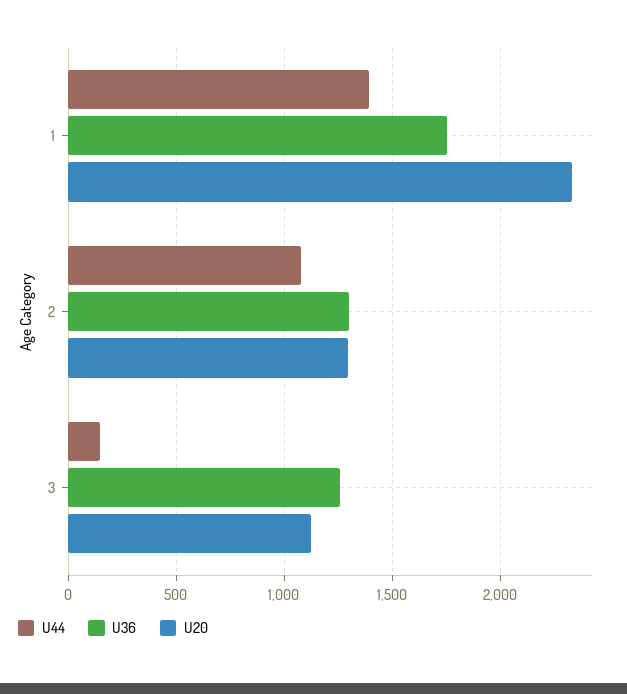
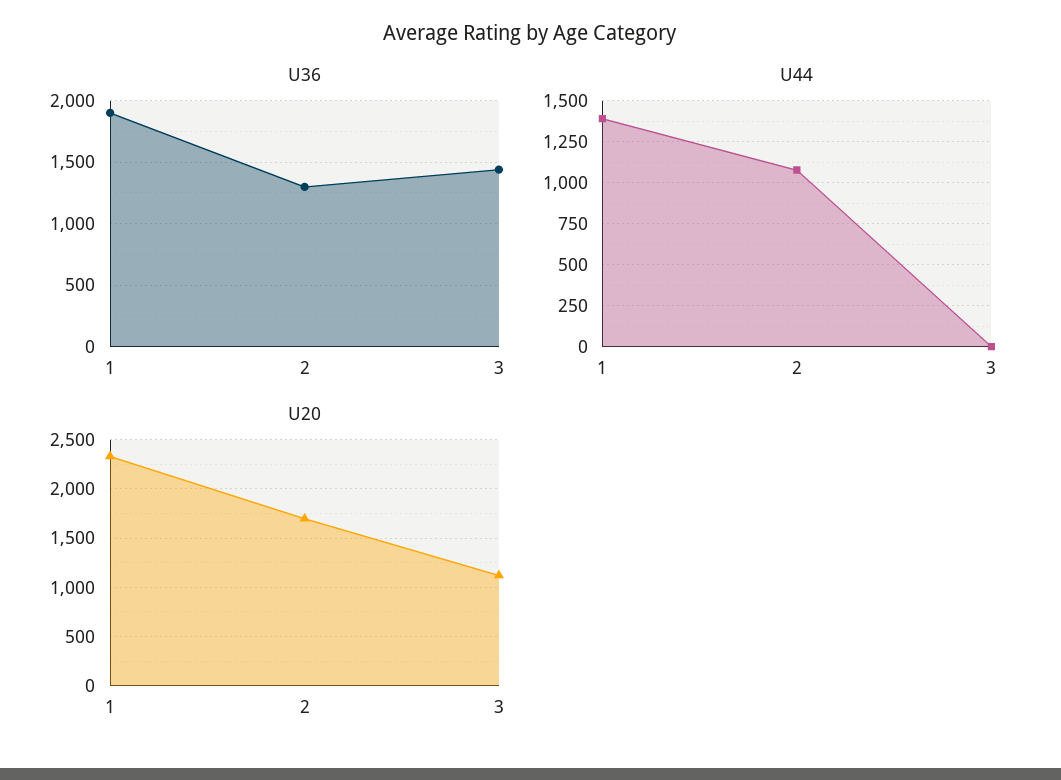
  {
    "U44": {
      "1": 1400,
      "2": 1100,
-     "3": 150
+     "3": 0
    },
    "U36": {
-     "1": 1750,
+     "1": 1900,
      "2": 1300,
-     "3": 1250
+     "3": 1450
    },
    "U20": {
      "1": 2350,
-     "2": 1300,
+     "2": 1700,
      "3": 1100
    }
  }

